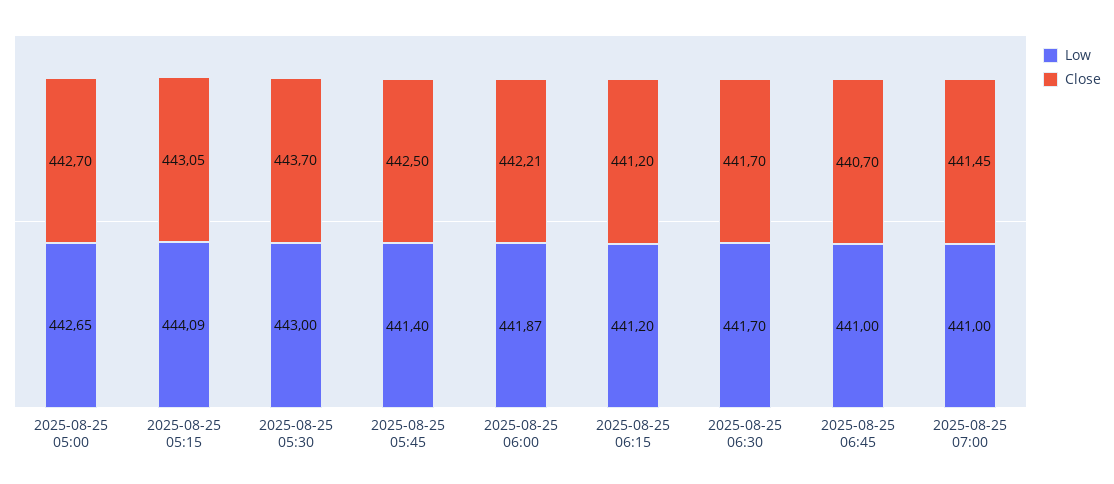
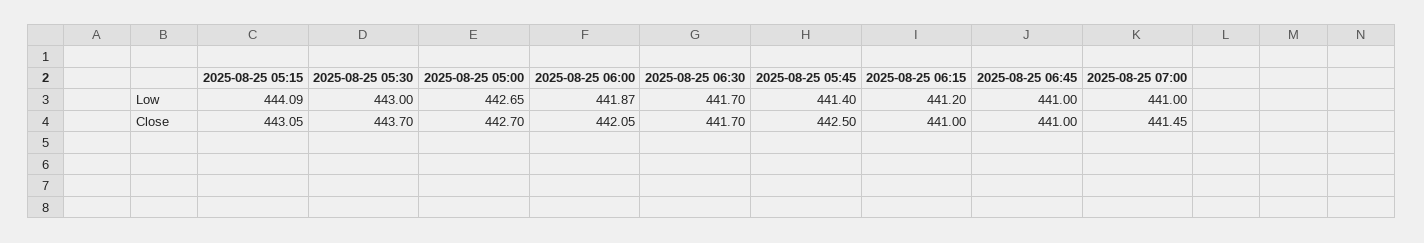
  {
    "Low": {
      "2025-08-25 05:00": 442.65,
      "2025-08-25 05:15": 444.09,
      "2025-08-25 05:30": 443,
      "2025-08-25 05:45": 441.4,
      "2025-08-25 06:00": 441.87,
      "2025-08-25 06:15": 441.2,
      "2025-08-25 06:30": 441.7,
      "2025-08-25 06:45": 441,
      "2025-08-25 07:00": 441
    },
    "Close": {
      "2025-08-25 05:00": 442.7,
      "2025-08-25 05:15": 443.05,
      "2025-08-25 05:30": 443.7,
      "2025-08-25 05:45": 442.5,
-     "2025-08-25 06:00": 442.21,
+     "2025-08-25 06:00": 442.05,
-     "2025-08-25 06:15": 441.2,
+     "2025-08-25 06:15": 441,
      "2025-08-25 06:30": 441.7,
-     "2025-08-25 06:45": 440.7,
+     "2025-08-25 06:45": 441,
      "2025-08-25 07:00": 441.45
    }
  }

